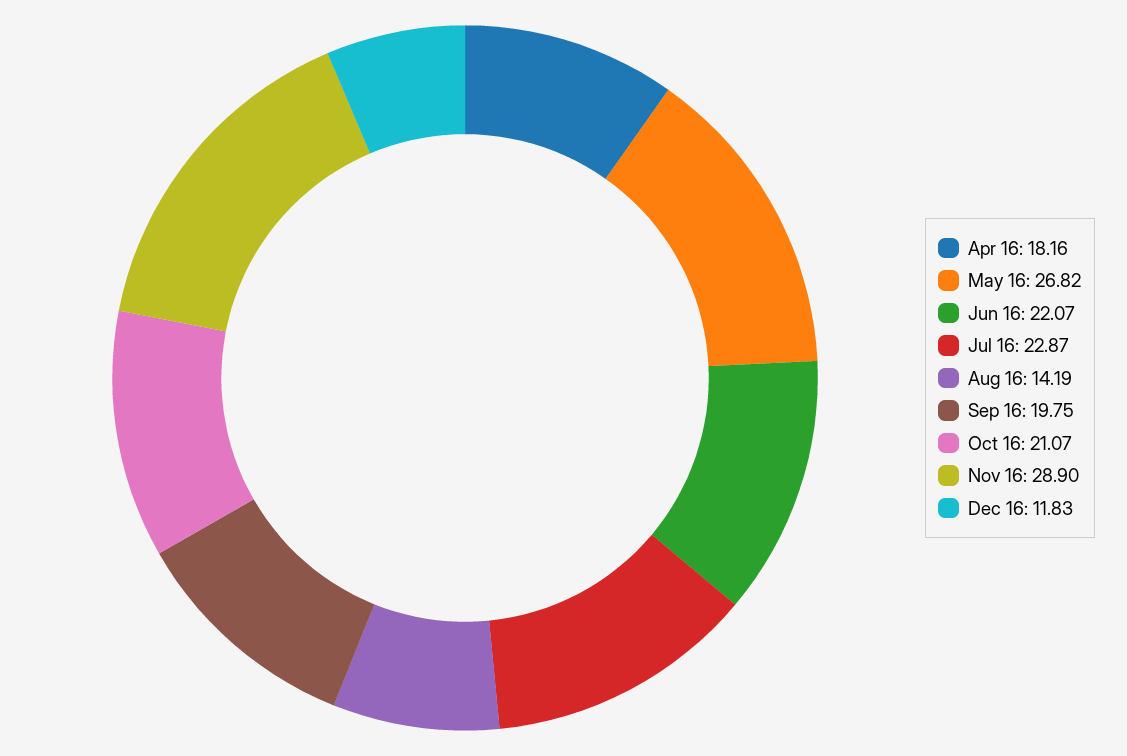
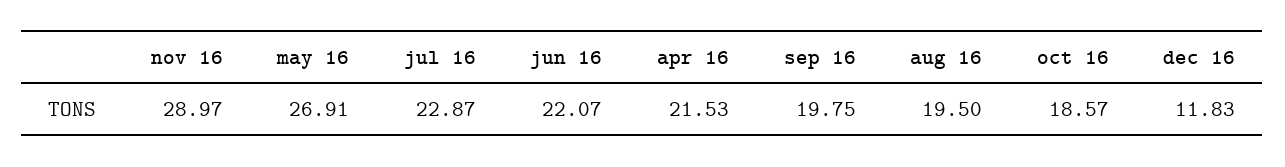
  {
-   "Apr 16": 18.16,
+   "Apr 16": 21.53,
-   "May 16": 26.82,
+   "May 16": 26.91,
    "Jun 16": 22.07,
    "Jul 16": 22.87,
-   "Aug 16": 14.19,
+   "Aug 16": 19.5,
    "Sep 16": 19.75,
-   "Oct 16": 21.07,
+   "Oct 16": 18.57,
-   "Nov 16": 28.9,
+   "Nov 16": 28.97,
    "Dec 16": 11.83
  }

